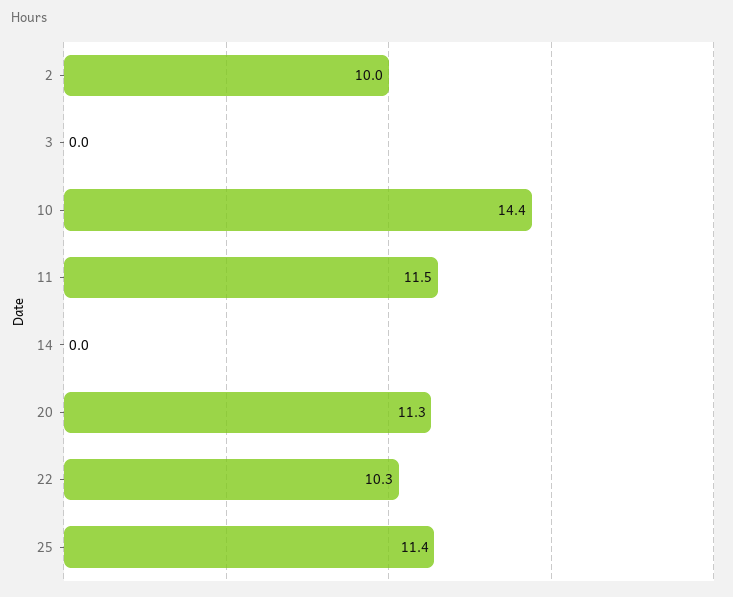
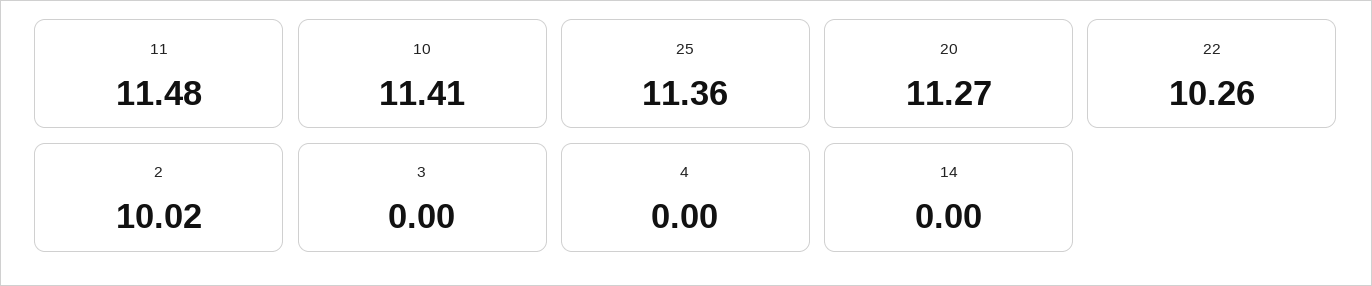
  {
    "2": 10.02,
    "3": 0,
-   "10": 14.4,
+   "10": 11.41,
    "11": 11.48,
    "14": 0,
    "20": 11.27,
    "22": 10.26,
-   "25": 11.36
+   "25": 11.36,
+   "4": 0
  }

